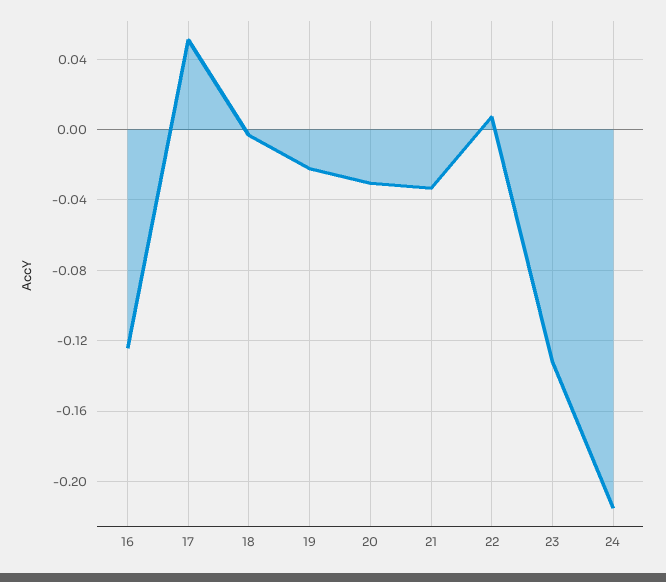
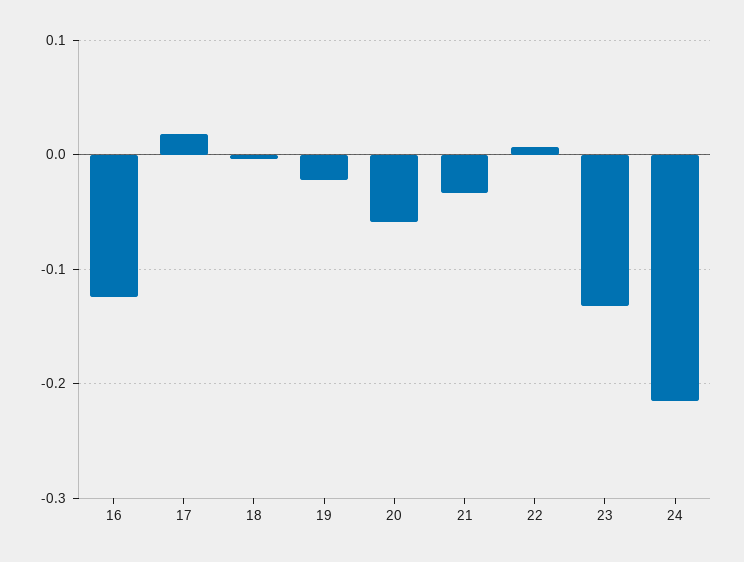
  {
    "16": -0.125,
-   "17": 0.05,
+   "17": 0.02,
    "18": -0.005,
    "19": -0.02,
-   "20": -0.03,
+   "20": -0.06,
    "21": -0.035,
    "22": 0.005,
    "23": -0.13,
    "24": -0.215
  }

